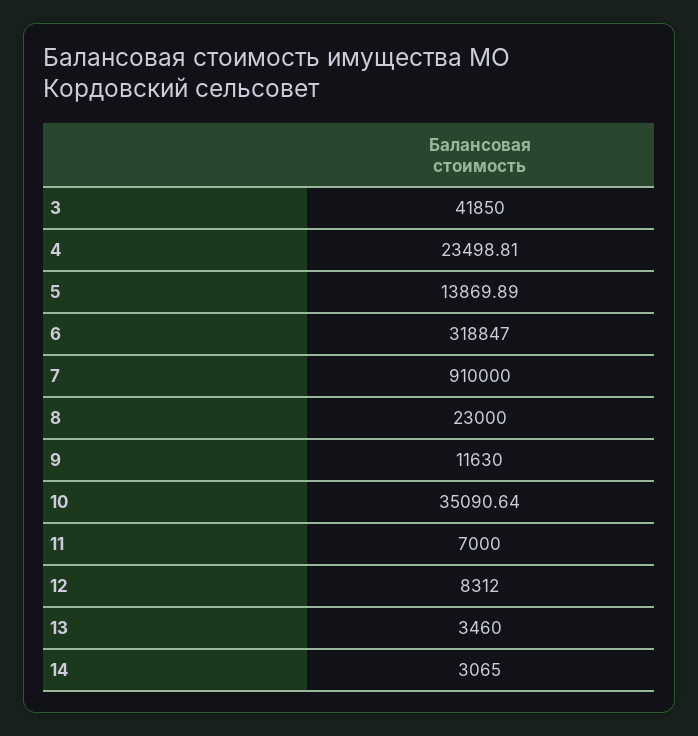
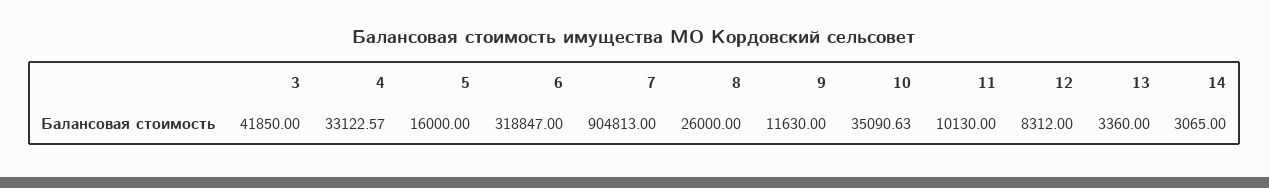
  {
    "3": 41850,
-   "4": 23498.81,
+   "4": 33122.57,
-   "5": 13869.89,
+   "5": 16000,
    "6": 318847,
-   "7": 910000,
+   "7": 904813,
-   "8": 23000,
+   "8": 26000,
    "9": 11630,
-   "10": 35090.64,
+   "10": 35090.63,
-   "11": 7000,
+   "11": 10130,
    "12": 8312,
-   "13": 3460,
+   "13": 3360,
    "14": 3065
  }

